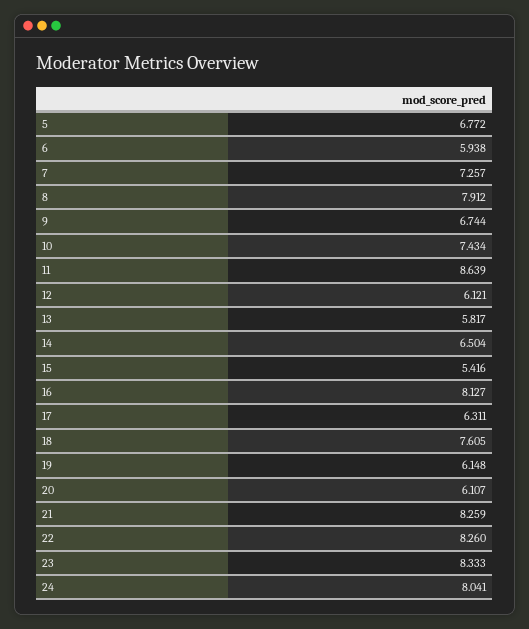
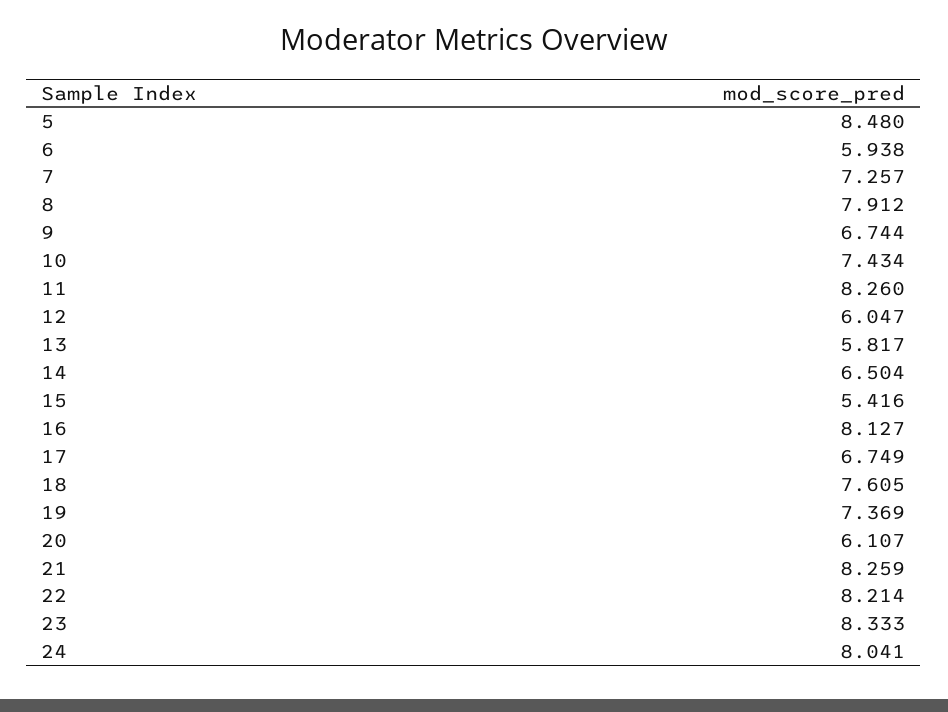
  {
-   "5": 6.772,
+   "5": 8.48,
    "6": 5.938,
    "7": 7.257,
    "8": 7.912,
    "9": 6.744,
    "10": 7.434,
-   "11": 8.639,
+   "11": 8.26,
-   "12": 6.121,
+   "12": 6.047,
    "13": 5.817,
    "14": 6.504,
    "15": 5.416,
    "16": 8.127,
-   "17": 6.311,
+   "17": 6.749,
    "18": 7.605,
-   "19": 6.148,
+   "19": 7.369,
    "20": 6.107,
    "21": 8.259,
-   "22": 8.26,
+   "22": 8.214,
    "23": 8.333,
    "24": 8.041
  }

